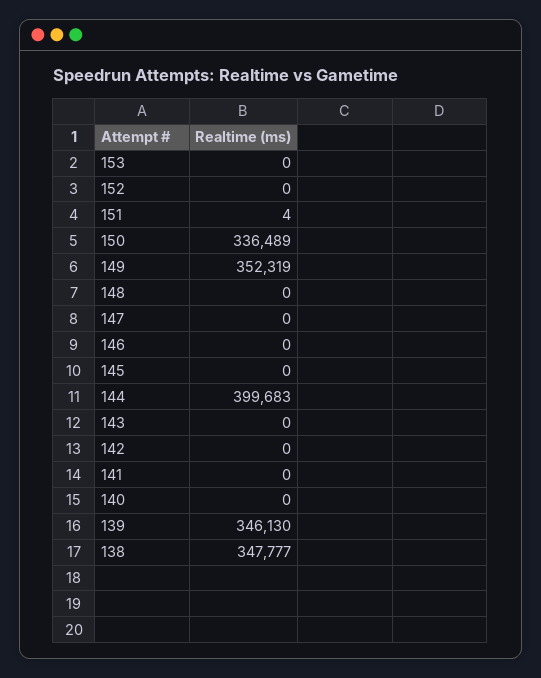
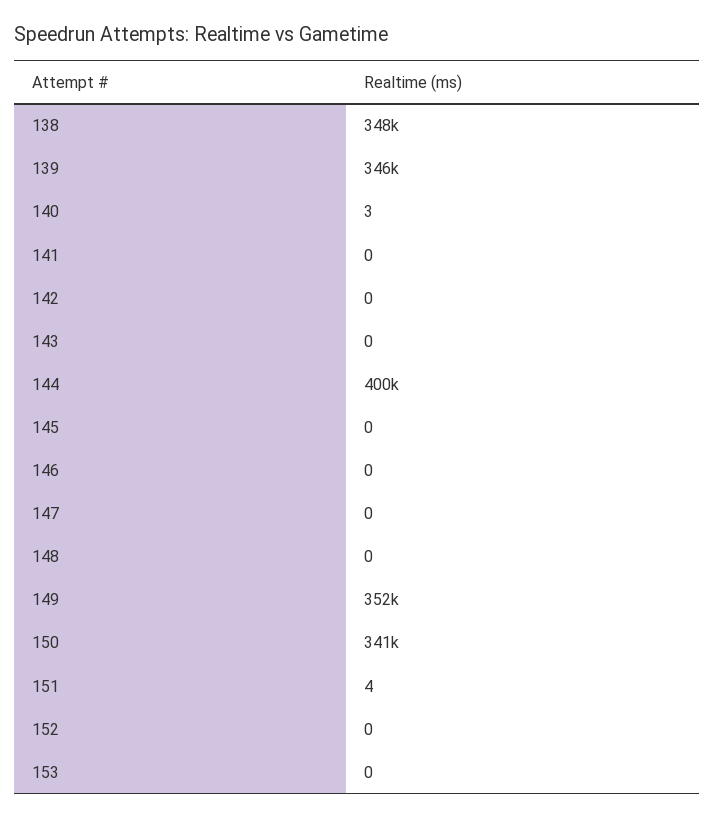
  {
    "153": 0,
    "152": 0,
    "151": 4,
-   "150": 336489,
+   "150": 341000,
    "149": 352319,
    "148": 0,
    "147": 0,
    "146": 0,
    "145": 0,
    "144": 399683,
    "143": 0,
    "142": 0,
    "141": 0,
-   "140": 0,
+   "140": 3,
    "139": 346130,
    "138": 347777
  }

